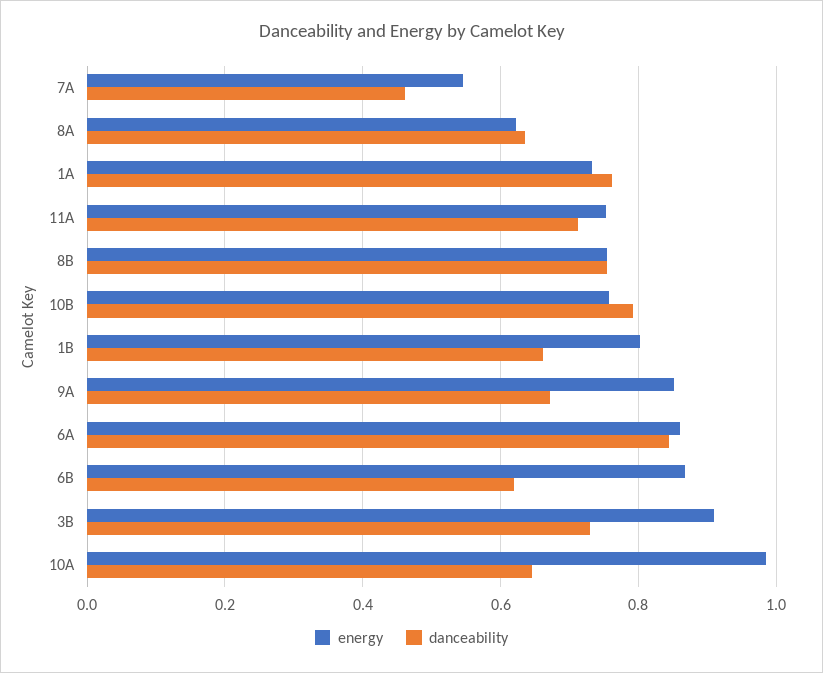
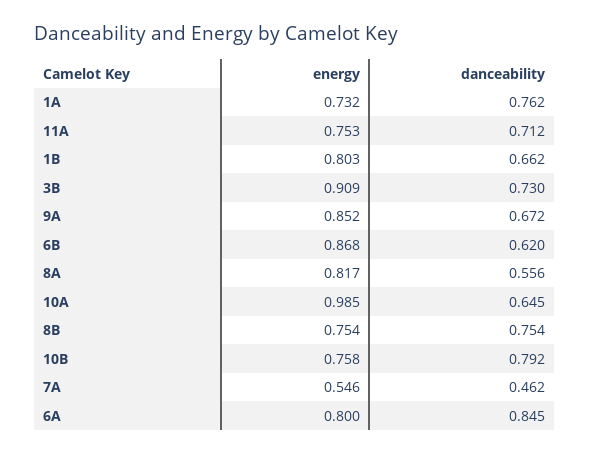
  {
    "energy": {
      "7A": 0.546,
-     "8A": 0.62,
+     "8A": 0.817,
      "1A": 0.732,
      "11A": 0.753,
      "8B": 0.754,
      "10B": 0.758,
      "1B": 0.803,
      "9A": 0.852,
-     "6A": 0.86,
+     "6A": 0.8,
      "6B": 0.868,
      "3B": 0.909,
      "10A": 0.985
    },
    "danceability": {
      "7A": 0.462,
-     "8A": 0.64,
+     "8A": 0.556,
      "1A": 0.762,
      "11A": 0.712,
      "8B": 0.754,
      "10B": 0.792,
      "1B": 0.662,
      "9A": 0.672,
      "6A": 0.845,
      "6B": 0.62,
      "3B": 0.73,
      "10A": 0.645
    }
  }

